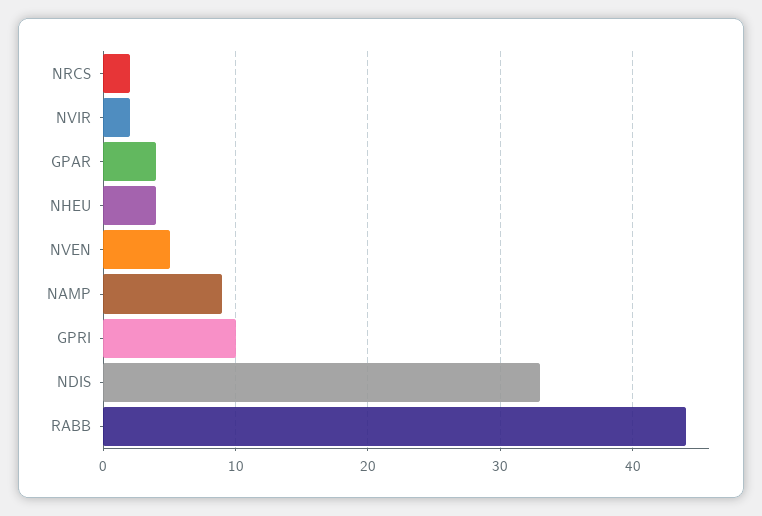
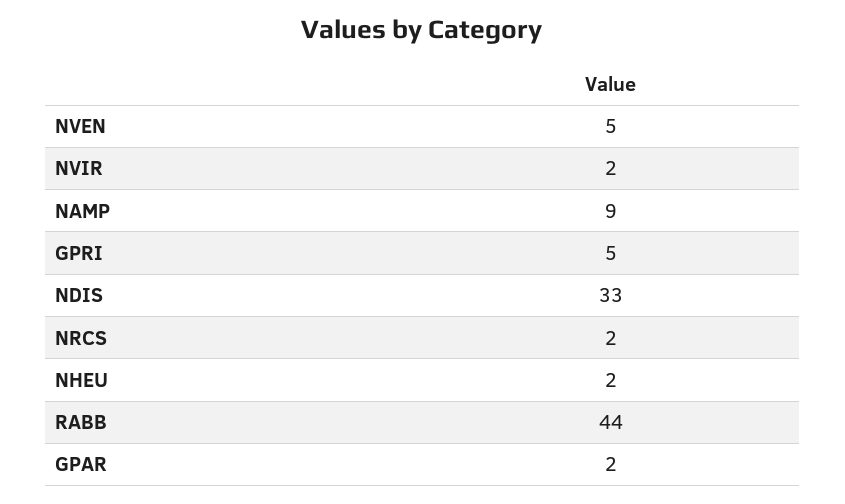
  {
    "NRCS": 2,
    "NVIR": 2,
-   "GPAR": 4,
+   "GPAR": 2,
-   "NHEU": 4,
+   "NHEU": 2,
    "NVEN": 5,
    "NAMP": 9,
-   "GPRI": 10,
+   "GPRI": 5,
    "NDIS": 33,
    "RABB": 44
  }

